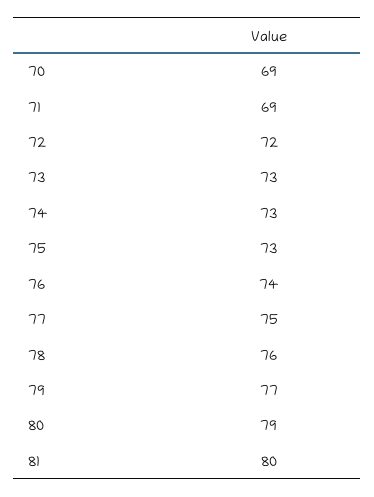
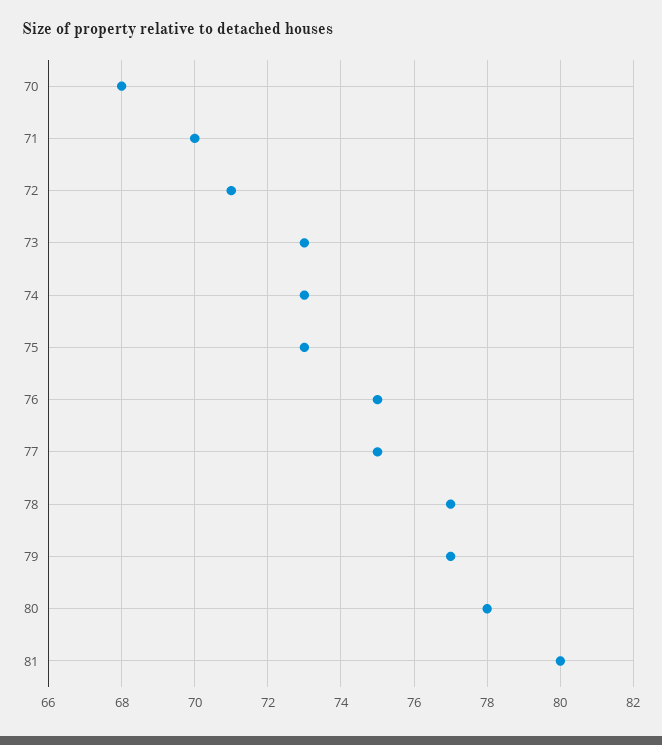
  {
-   "70": 69,
+   "70": 68,
-   "71": 69,
+   "71": 70,
-   "72": 72,
+   "72": 71,
    "73": 73,
    "74": 73,
    "75": 73,
-   "76": 74,
+   "76": 75,
    "77": 75,
-   "78": 76,
+   "78": 77,
    "79": 77,
-   "80": 79,
+   "80": 78,
    "81": 80
  }

